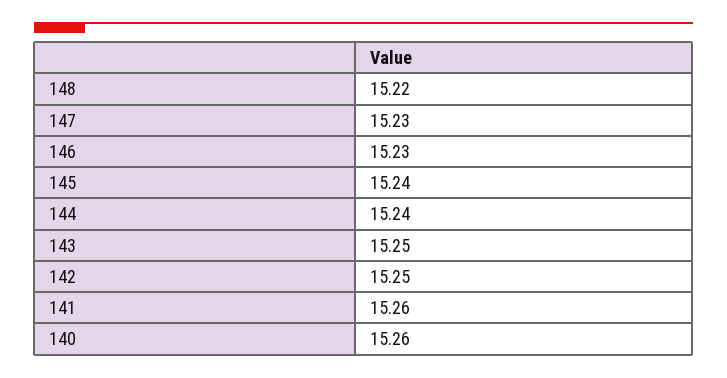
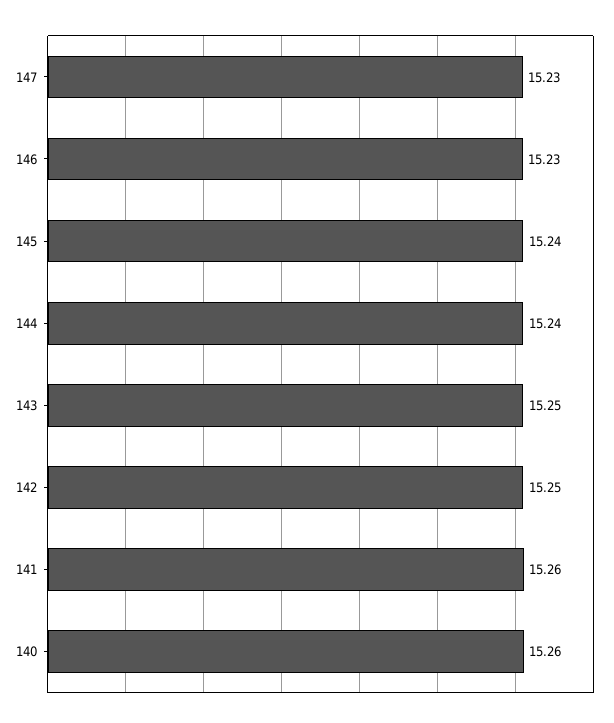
  {
-   "148": 15.22,
    "147": 15.23,
    "146": 15.23,
    "145": 15.24,
    "144": 15.24,
    "143": 15.25,
    "142": 15.25,
    "141": 15.26,
    "140": 15.26
  }

